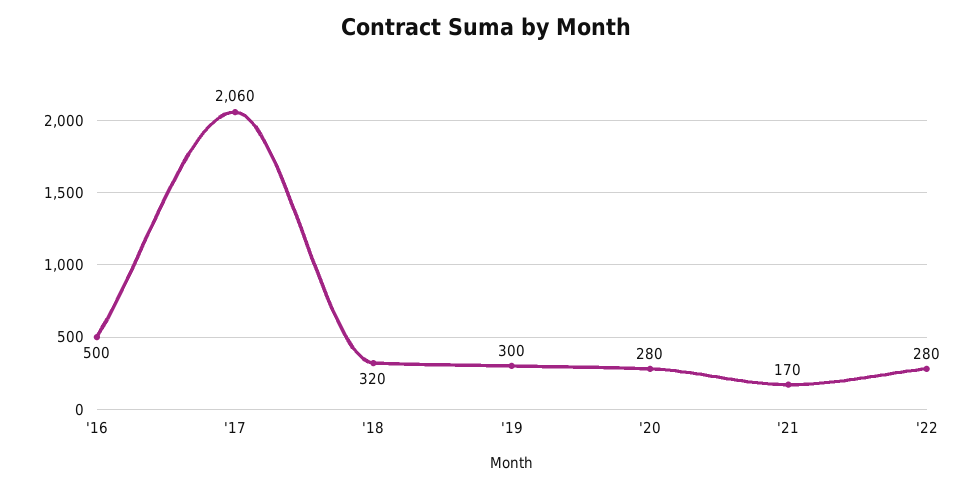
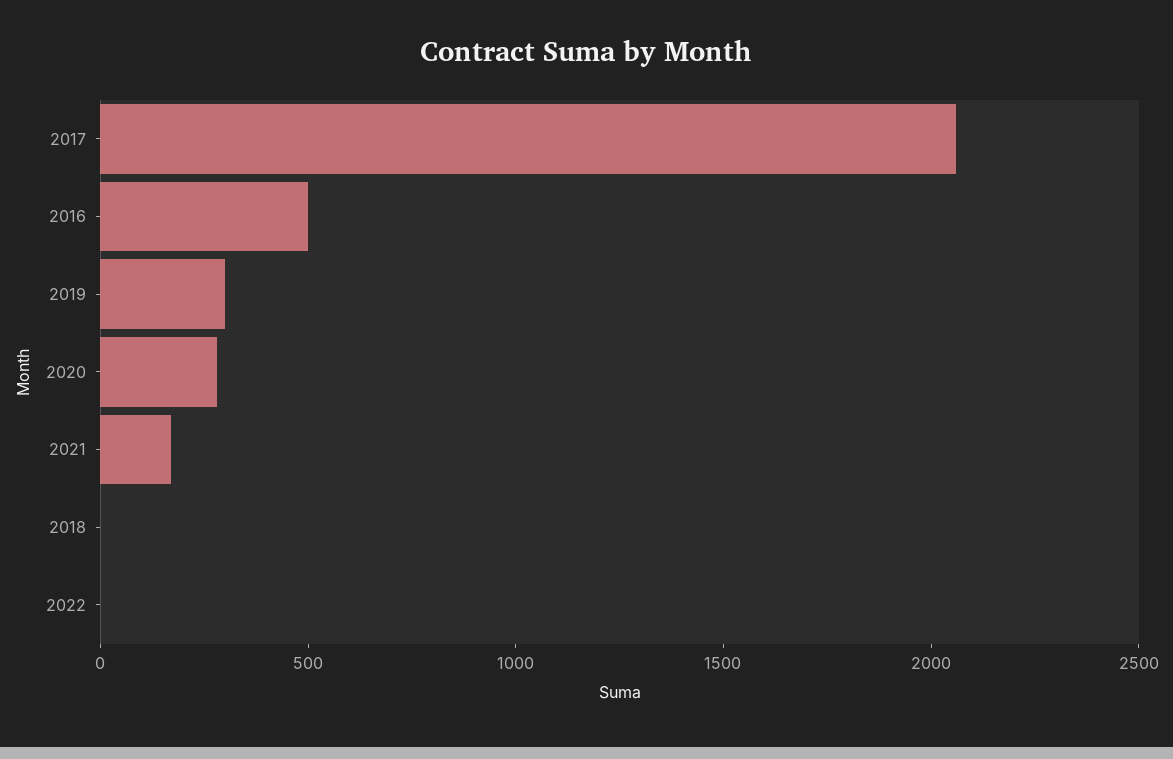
  {
    "'16": 500,
    "'17": 2060,
-   "'18": 320,
+   "'18": 0,
    "'19": 300,
    "'20": 280,
    "'21": 170,
-   "'22": 280
+   "'22": 0
  }

